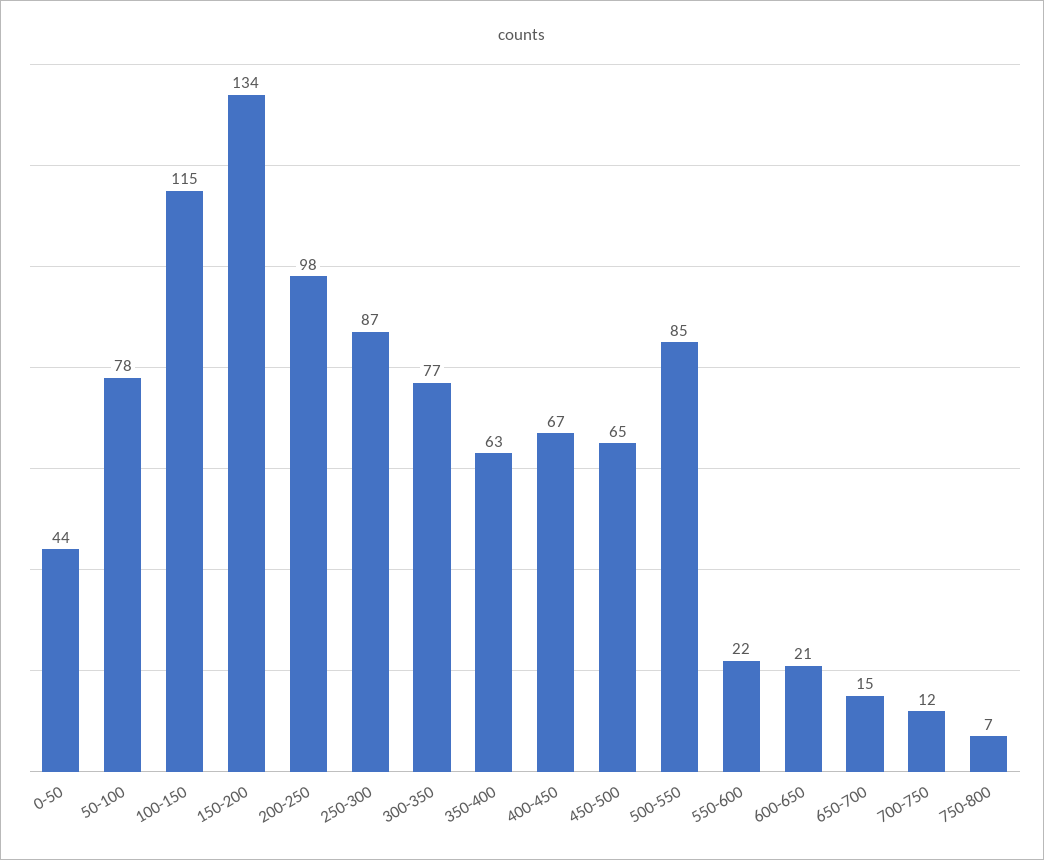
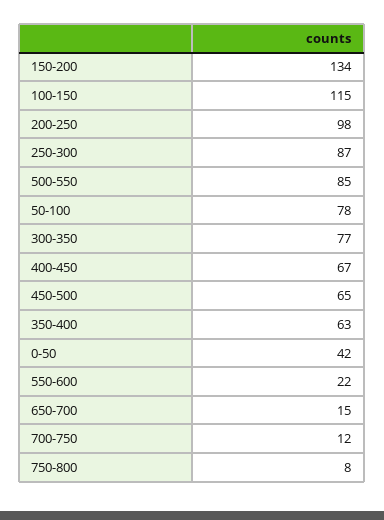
  {
-   "0-50": 44,
+   "0-50": 42,
    "50-100": 78,
    "100-150": 115,
    "150-200": 134,
    "200-250": 98,
    "250-300": 87,
    "300-350": 77,
    "350-400": 63,
    "400-450": 67,
    "450-500": 65,
    "500-550": 85,
    "550-600": 22,
-   "600-650": 21,
    "650-700": 15,
    "700-750": 12,
-   "750-800": 7
+   "750-800": 8
  }

